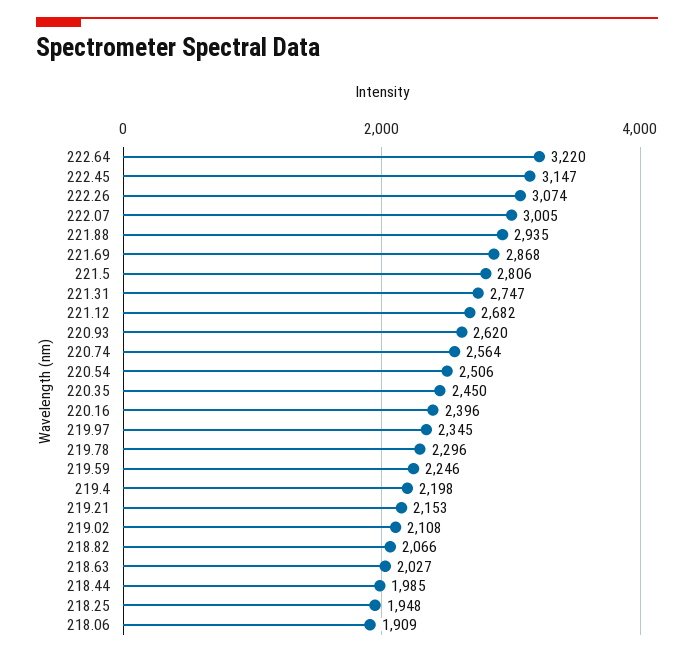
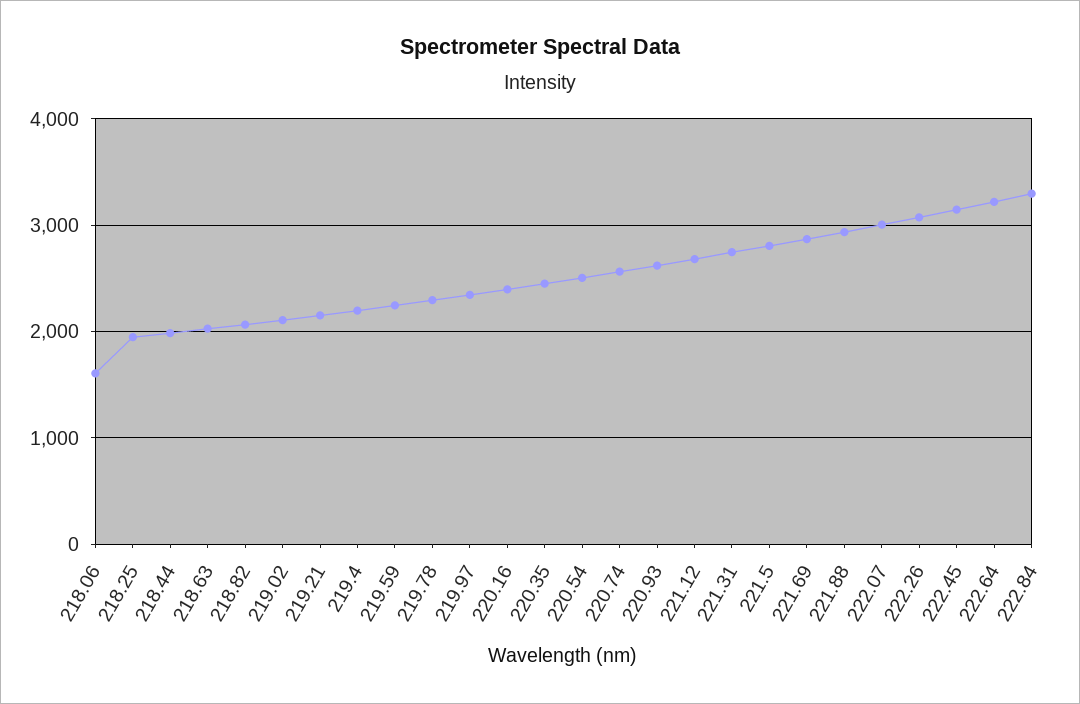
  {
    "222.64": 3220,
    "222.45": 3147,
    "222.26": 3074,
    "222.07": 3005,
    "221.88": 2935,
    "221.69": 2868,
    "221.5": 2806,
    "221.31": 2747,
    "221.12": 2682,
    "220.93": 2620,
    "220.74": 2564,
    "220.54": 2506,
    "220.35": 2450,
    "220.16": 2396,
    "219.97": 2345,
    "219.78": 2296,
    "219.59": 2246,
    "219.4": 2198,
    "219.21": 2153,
    "219.02": 2108,
    "218.82": 2066,
    "218.63": 2027,
    "218.44": 1985,
    "218.25": 1948,
-   "218.06": 1909
+   "218.06": 1600,
+   "222.84": 3300
  }

